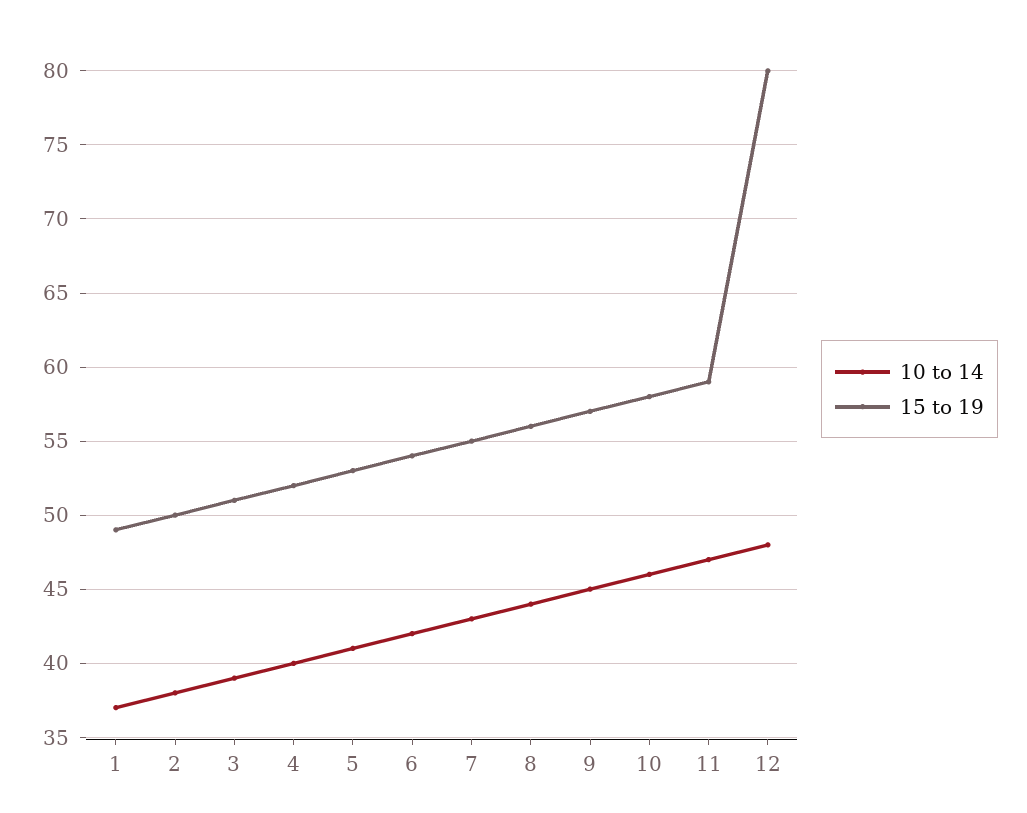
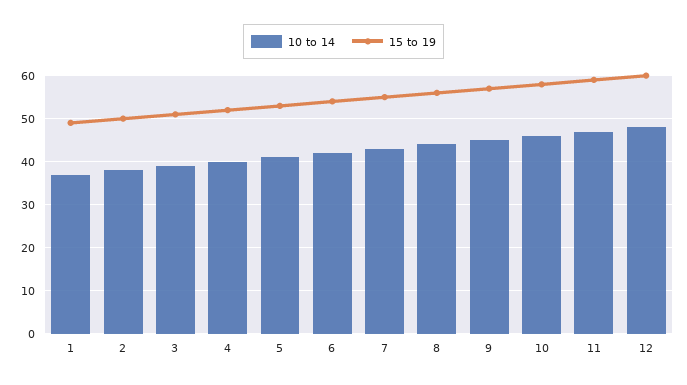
  {
    "10 to 14": {
      "1": 37,
      "2": 38,
      "3": 39,
      "4": 40,
      "5": 41,
      "6": 42,
      "7": 43,
      "8": 44,
      "9": 45,
      "10": 46,
      "11": 47,
      "12": 48
    },
    "15 to 19": {
      "1": 49,
      "2": 50,
      "3": 51,
      "4": 52,
      "5": 53,
      "6": 54,
      "7": 55,
      "8": 56,
      "9": 57,
      "10": 58,
      "11": 59,
-     "12": 80
+     "12": 60
    }
  }

